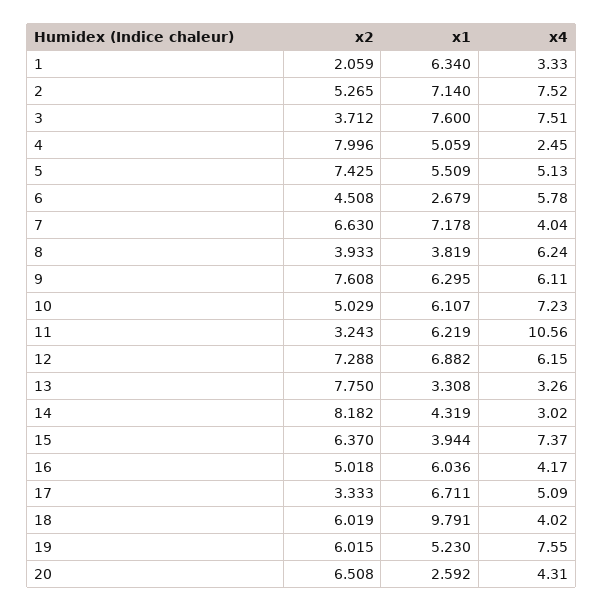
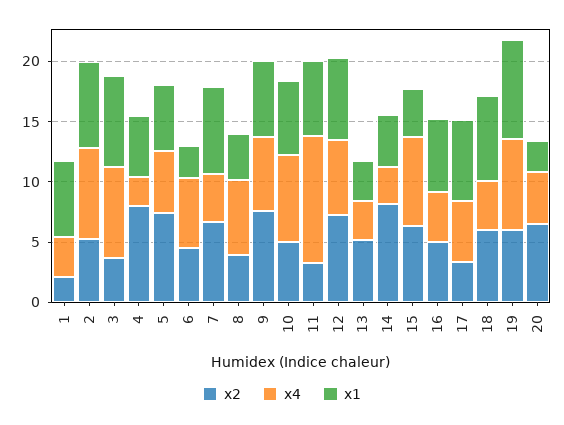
  {
    "x2": {
      "1": 2.059,
      "2": 5.265,
      "3": 3.712,
      "4": 7.996,
      "5": 7.425,
      "6": 4.508,
      "7": 6.63,
      "8": 3.933,
      "9": 7.608,
      "10": 5.029,
      "11": 3.243,
      "12": 7.288,
-     "13": 7.75,
+     "13": 5,
      "14": 8.182,
      "15": 6.37,
      "16": 5.018,
      "17": 3.333,
      "18": 6.019,
      "19": 6.015,
      "20": 6.508
    },
    "x1": {
      "1": 6.34,
      "2": 7.14,
      "3": 7.6,
      "4": 5.059,
      "5": 5.509,
      "6": 2.679,
      "7": 7.178,
      "8": 3.819,
      "9": 6.295,
      "10": 6.107,
      "11": 6.219,
      "12": 6.882,
      "13": 3.308,
      "14": 4.319,
      "15": 3.944,
      "16": 6.036,
      "17": 6.711,
-     "18": 9.791,
+     "18": 7,
-     "19": 5.23,
+     "19": 8,
      "20": 2.592
    },
    "x4": {
      "1": 3.33,
      "2": 7.52,
      "3": 7.51,
      "4": 2.45,
      "5": 5.13,
      "6": 5.78,
      "7": 4.04,
      "8": 6.24,
      "9": 6.11,
      "10": 7.23,
      "11": 10.56,
      "12": 6.15,
      "13": 3.26,
      "14": 3.02,
      "15": 7.37,
      "16": 4.17,
      "17": 5.09,
      "18": 4.02,
      "19": 7.55,
      "20": 4.31
    }
  }

